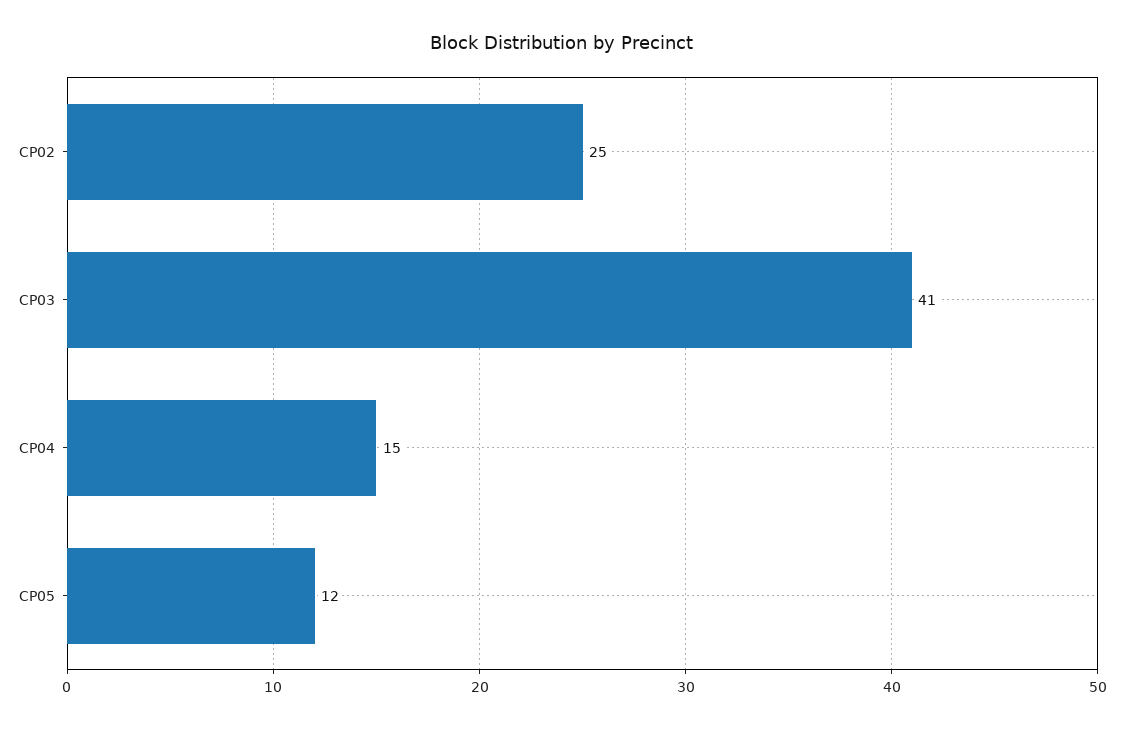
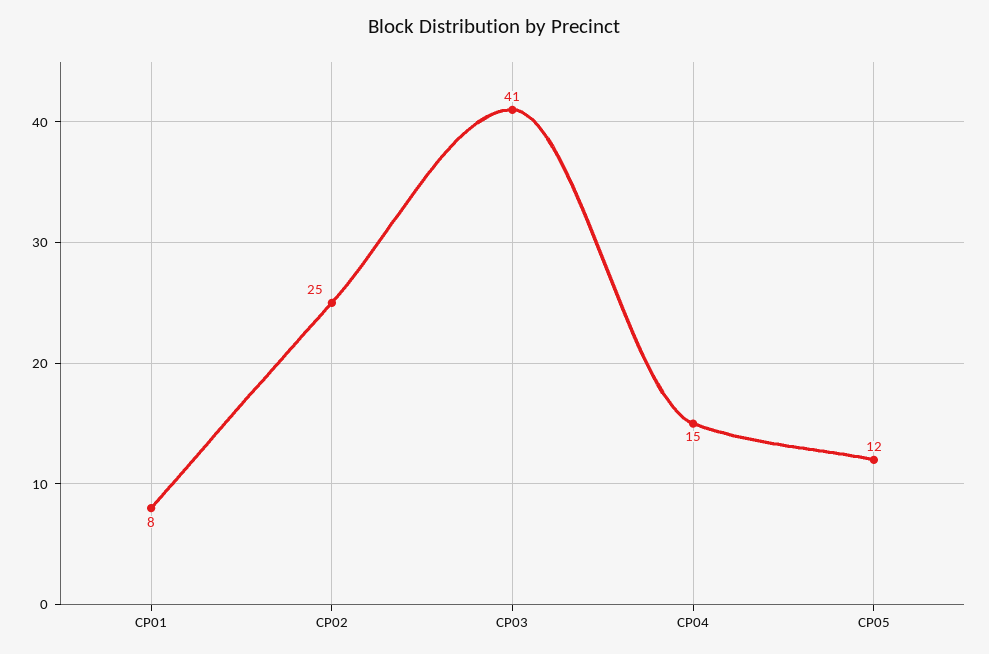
  {
    "CP02": 25,
    "CP03": 41,
    "CP04": 15,
-   "CP05": 12
+   "CP05": 12,
+   "CP01": 8
  }

